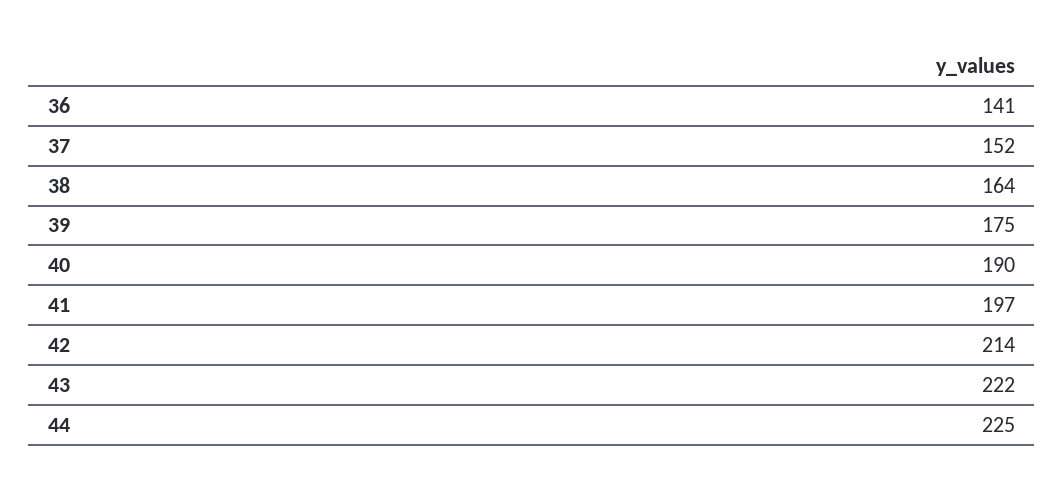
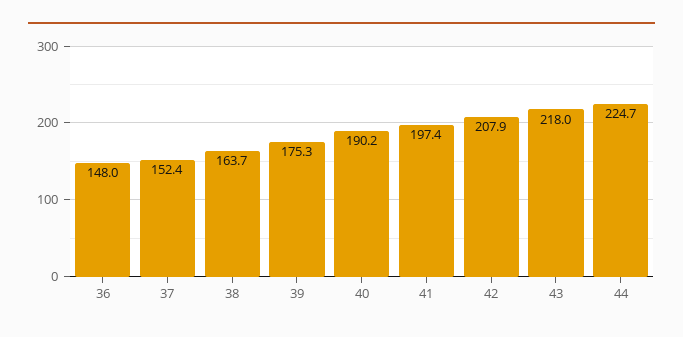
  {
-   "36": 141,
+   "36": 148,
    "37": 152.4,
    "38": 163.7,
    "39": 175.3,
    "40": 190.2,
    "41": 197.4,
-   "42": 214,
+   "42": 207.9,
-   "43": 222,
+   "43": 218,
    "44": 224.7
  }

